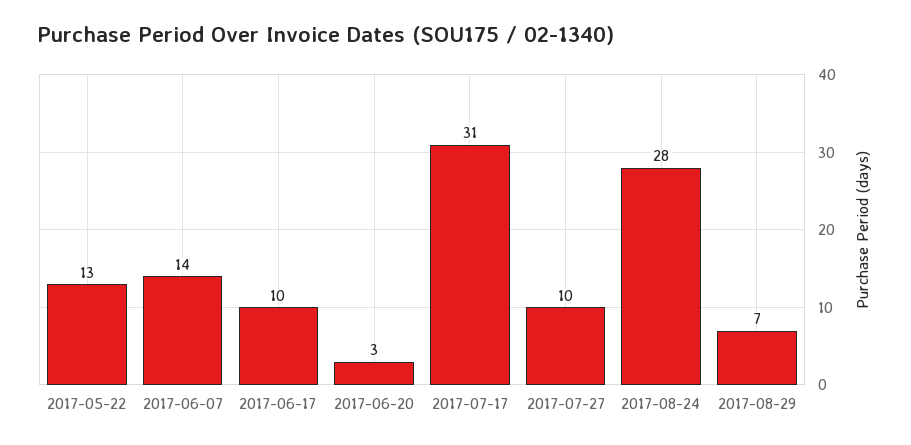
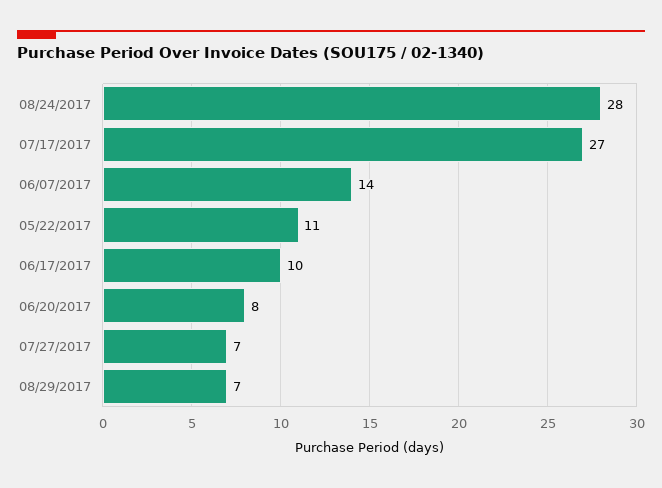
  {
-   "2017-05-22": 13,
+   "2017-05-22": 11,
    "2017-06-07": 14,
    "2017-06-17": 10,
-   "2017-06-20": 3,
+   "2017-06-20": 8,
-   "2017-07-17": 31,
+   "2017-07-17": 27,
-   "2017-07-27": 10,
+   "2017-07-27": 7,
    "2017-08-24": 28,
    "2017-08-29": 7
  }

